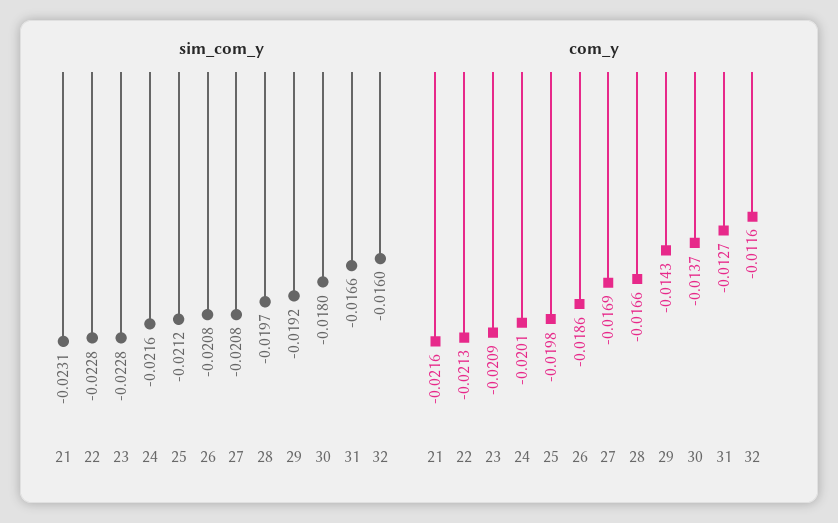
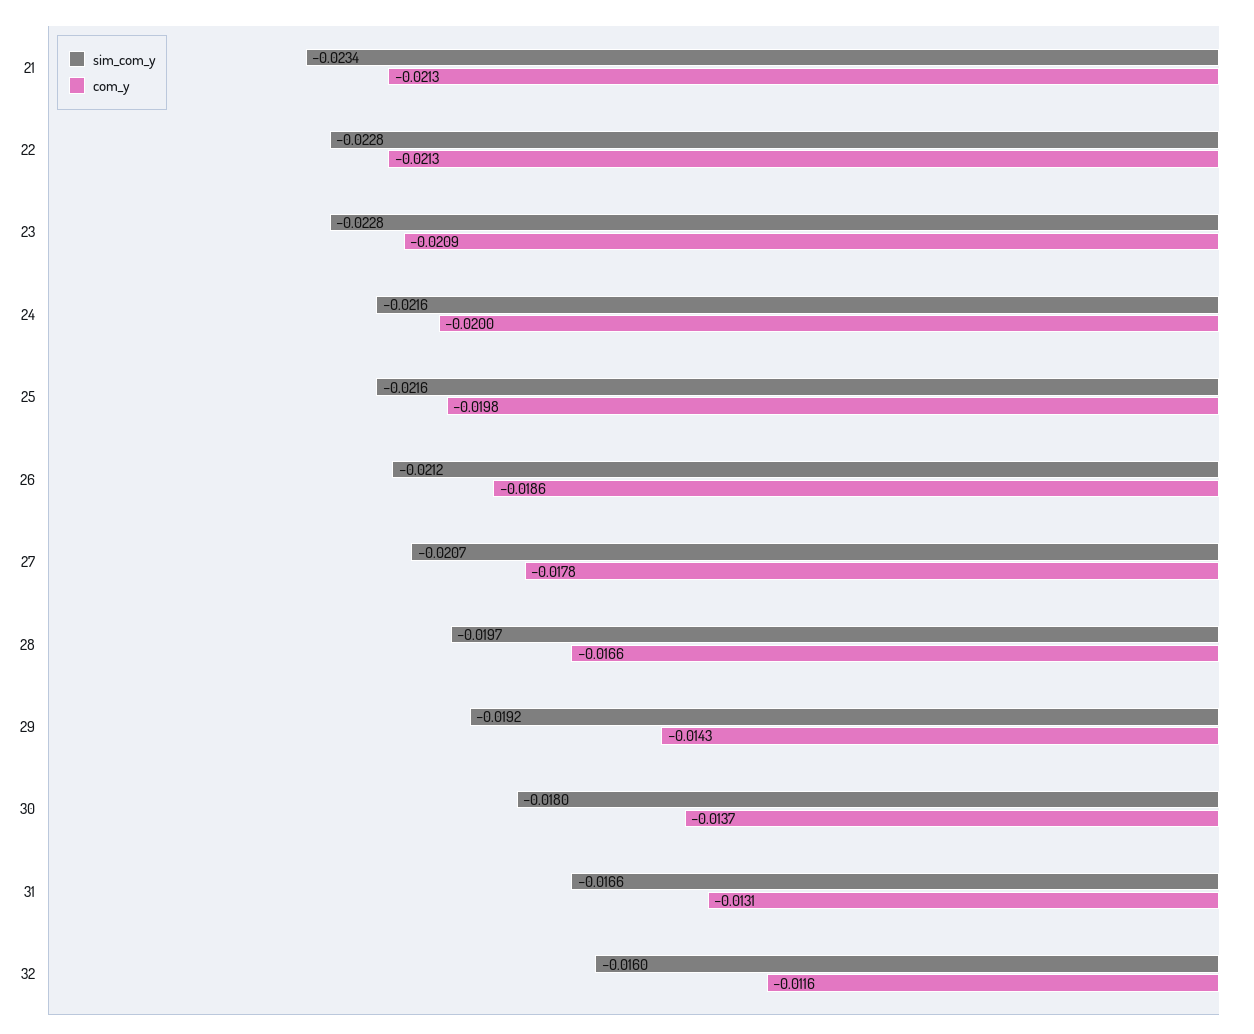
  {
    "sim_com_y": {
-     "21": -0.0231,
+     "21": -0.0234,
      "22": -0.0228,
      "23": -0.0228,
      "24": -0.0216,
-     "25": -0.0212,
+     "25": -0.0216,
-     "26": -0.0208,
+     "26": -0.0212,
-     "27": -0.0208,
+     "27": -0.0207,
      "28": -0.0197,
      "29": -0.0192,
      "30": -0.018,
      "31": -0.0166,
      "32": -0.016
    },
    "com_y": {
-     "21": -0.0216,
+     "21": -0.0213,
      "22": -0.0213,
      "23": -0.0209,
-     "24": -0.0201,
+     "24": -0.02,
      "25": -0.0198,
      "26": -0.0186,
-     "27": -0.0169,
+     "27": -0.0178,
      "28": -0.0166,
      "29": -0.0143,
      "30": -0.0137,
-     "31": -0.0127,
+     "31": -0.0131,
      "32": -0.0116
    }
  }

